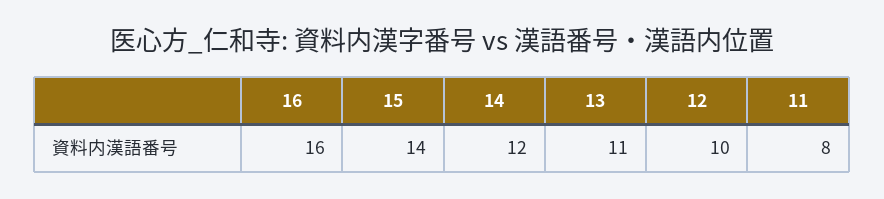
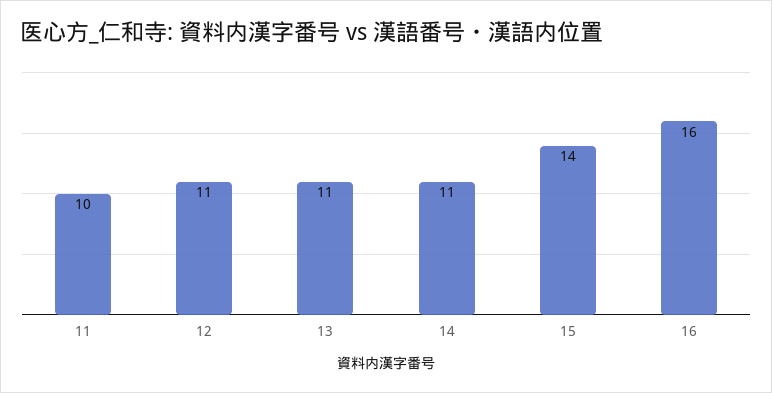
  {
    "16": 16,
    "15": 14,
-   "14": 12,
+   "14": 11,
    "13": 11,
-   "12": 10,
+   "12": 11,
-   "11": 8
+   "11": 10
  }

